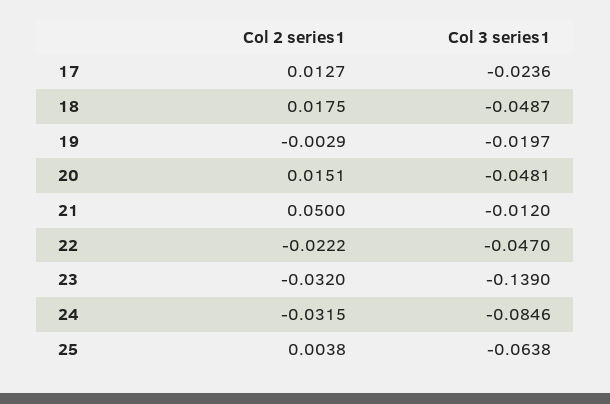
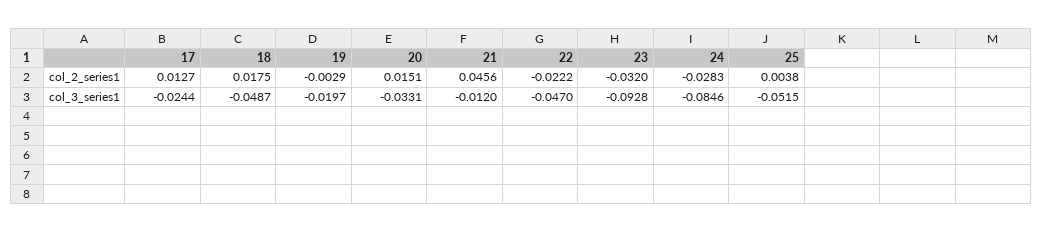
  {
    "Col 2 series1": {
      "17": 0.0127,
      "18": 0.0175,
      "19": -0.0029,
      "20": 0.0151,
-     "21": 0.05,
+     "21": 0.0456,
      "22": -0.0222,
      "23": -0.032,
-     "24": -0.0315,
+     "24": -0.0283,
      "25": 0.0038
    },
    "Col 3 series1": {
-     "17": -0.0236,
+     "17": -0.0244,
      "18": -0.0487,
      "19": -0.0197,
-     "20": -0.0481,
+     "20": -0.0331,
      "21": -0.012,
      "22": -0.047,
-     "23": -0.139,
+     "23": -0.0928,
      "24": -0.0846,
-     "25": -0.0638
+     "25": -0.0515
    }
  }

